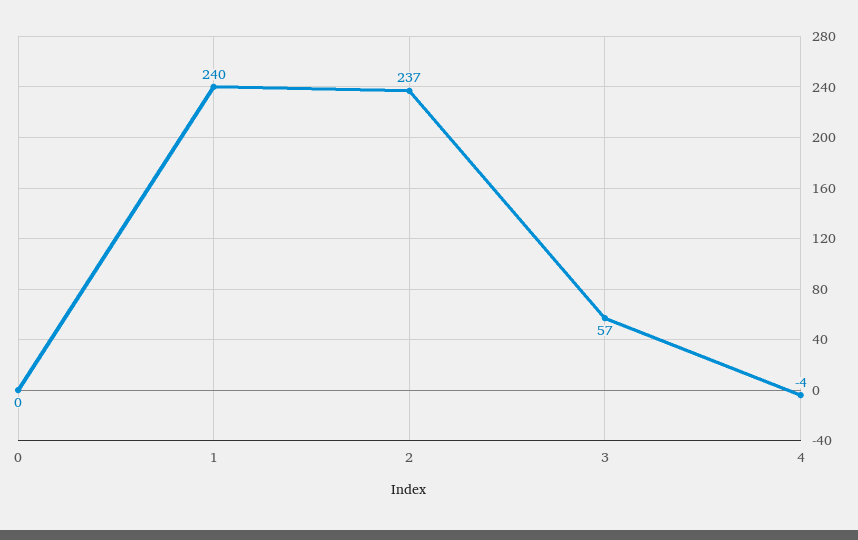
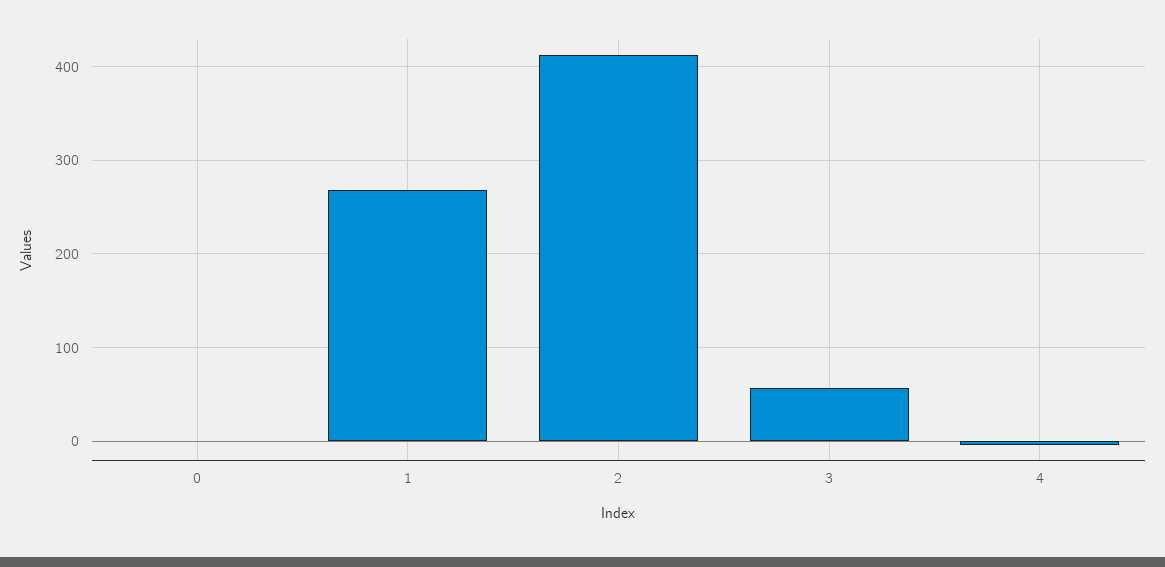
  {
    "0": 0,
-   "1": 240,
+   "1": 270,
-   "2": 237,
+   "2": 410,
    "3": 57,
    "4": -4
  }

